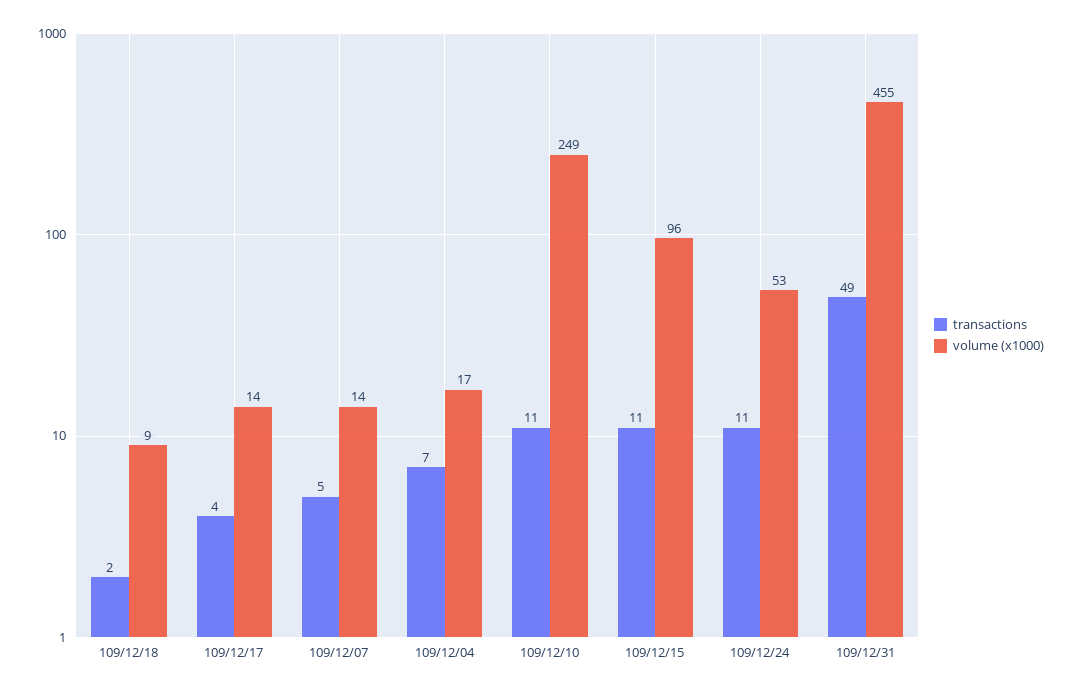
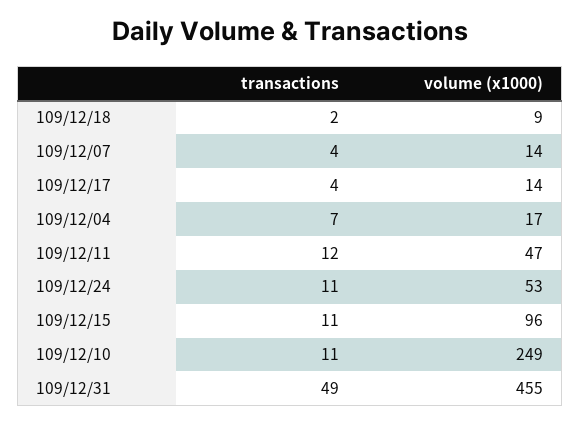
  {
    "transactions": {
      "109/12/18": 2,
      "109/12/17": 4,
-     "109/12/07": 5,
+     "109/12/07": 4,
      "109/12/04": 7,
      "109/12/10": 11,
      "109/12/15": 11,
      "109/12/24": 11,
-     "109/12/31": 49
+     "109/12/31": 49,
+     "109/12/11": 12
    },
    "volume (x1000)": {
      "109/12/18": 9,
      "109/12/17": 14,
      "109/12/07": 14,
      "109/12/04": 17,
      "109/12/10": 249,
      "109/12/15": 96,
      "109/12/24": 53,
-     "109/12/31": 455
+     "109/12/31": 455,
+     "109/12/11": 47
    }
  }

